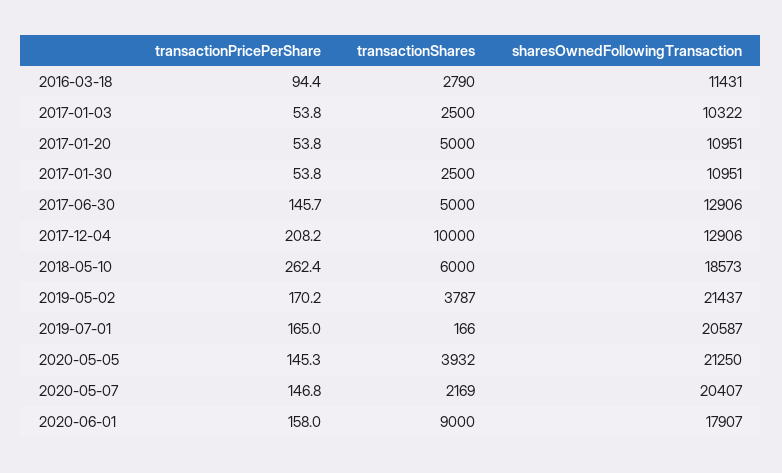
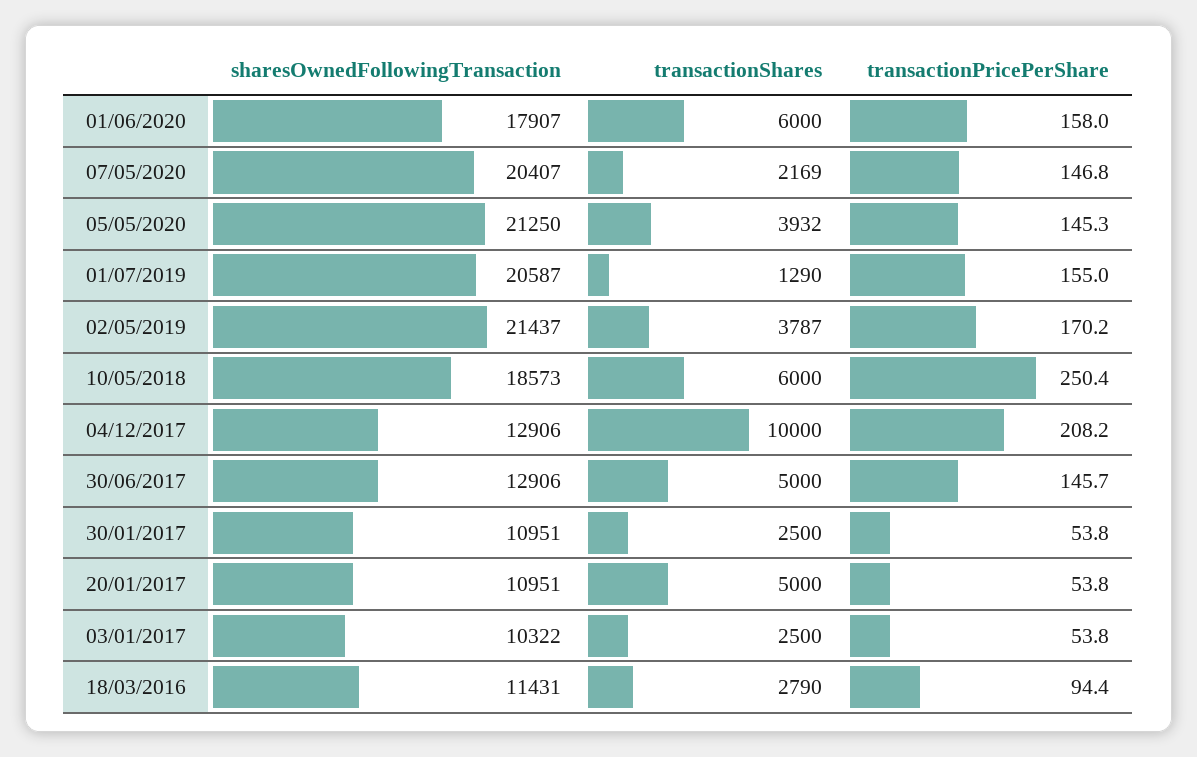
  {
    "transactionPricePerShare": {
      "2016-03-18": 94.4,
      "2017-01-03": 53.8,
      "2017-01-20": 53.8,
      "2017-01-30": 53.8,
      "2017-06-30": 145.7,
      "2017-12-04": 208.2,
-     "2018-05-10": 262.4,
+     "2018-05-10": 250.4,
      "2019-05-02": 170.2,
-     "2019-07-01": 165,
+     "2019-07-01": 155,
      "2020-05-05": 145.3,
      "2020-05-07": 146.8,
      "2020-06-01": 158
    },
    "transactionShares": {
      "2016-03-18": 2790,
      "2017-01-03": 2500,
      "2017-01-20": 5000,
      "2017-01-30": 2500,
      "2017-06-30": 5000,
      "2017-12-04": 10000,
      "2018-05-10": 6000,
      "2019-05-02": 3787,
-     "2019-07-01": 166,
+     "2019-07-01": 1290,
      "2020-05-05": 3932,
      "2020-05-07": 2169,
-     "2020-06-01": 9000
+     "2020-06-01": 6000
    },
    "sharesOwnedFollowingTransaction": {
      "2016-03-18": 11431,
      "2017-01-03": 10322,
      "2017-01-20": 10951,
      "2017-01-30": 10951,
      "2017-06-30": 12906,
      "2017-12-04": 12906,
      "2018-05-10": 18573,
      "2019-05-02": 21437,
      "2019-07-01": 20587,
      "2020-05-05": 21250,
      "2020-05-07": 20407,
      "2020-06-01": 17907
    }
  }

